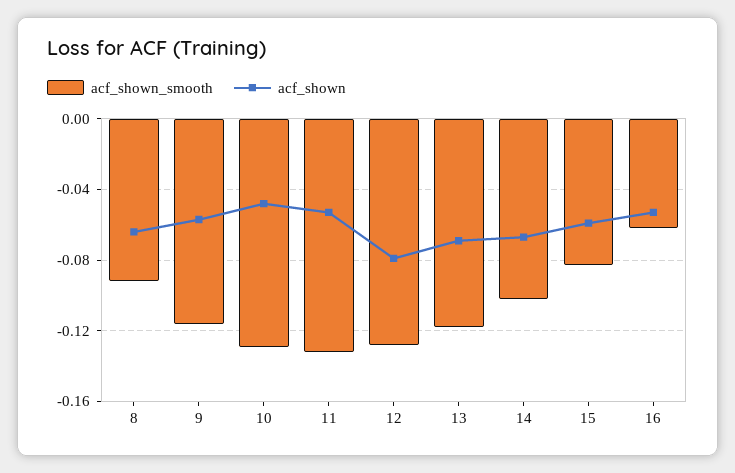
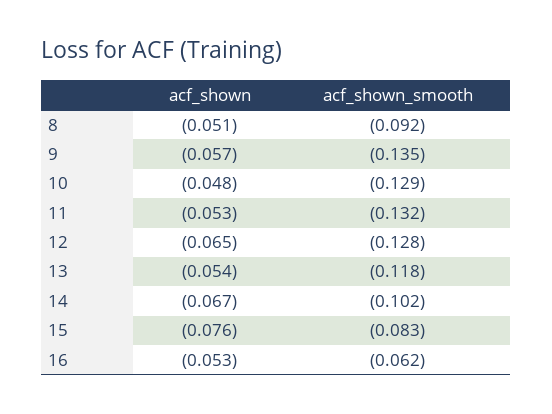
  {
    "acf_shown_smooth": {
      "8": -0.092,
-     "9": -0.115,
+     "9": -0.135,
      "10": -0.129,
      "11": -0.132,
      "12": -0.128,
      "13": -0.118,
      "14": -0.102,
      "15": -0.083,
      "16": -0.062
    },
    "acf_shown": {
-     "8": -0.065,
+     "8": -0.051,
      "9": -0.057,
      "10": -0.048,
      "11": -0.053,
-     "12": -0.08,
+     "12": -0.065,
-     "13": -0.07,
+     "13": -0.054,
      "14": -0.067,
-     "15": -0.06,
+     "15": -0.076,
      "16": -0.053
    }
  }

